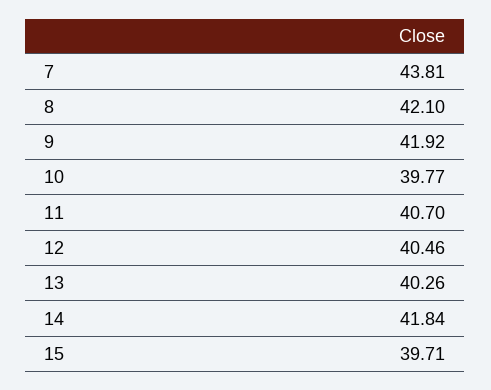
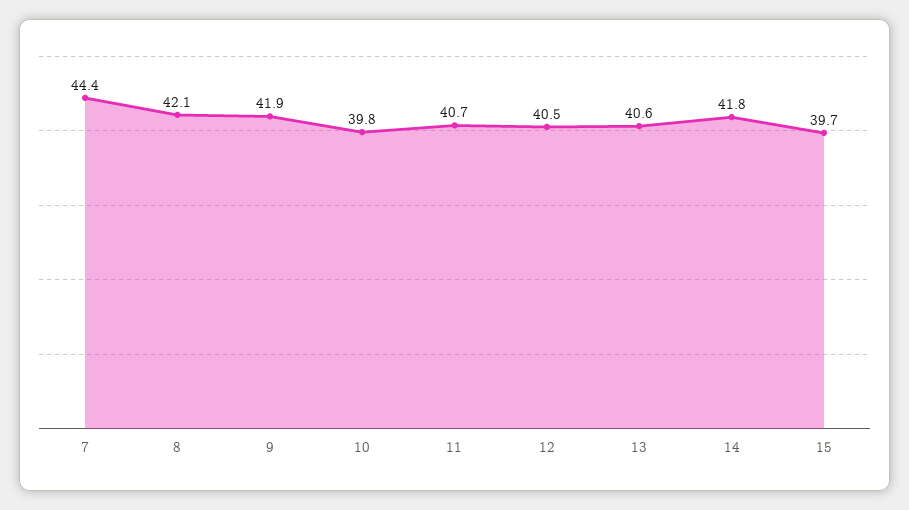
  {
-   "7": 43.81,
+   "7": 44.4,
    "8": 42.1,
    "9": 41.92,
    "10": 39.77,
    "11": 40.7,
    "12": 40.46,
-   "13": 40.26,
+   "13": 40.6,
    "14": 41.84,
    "15": 39.71
  }

